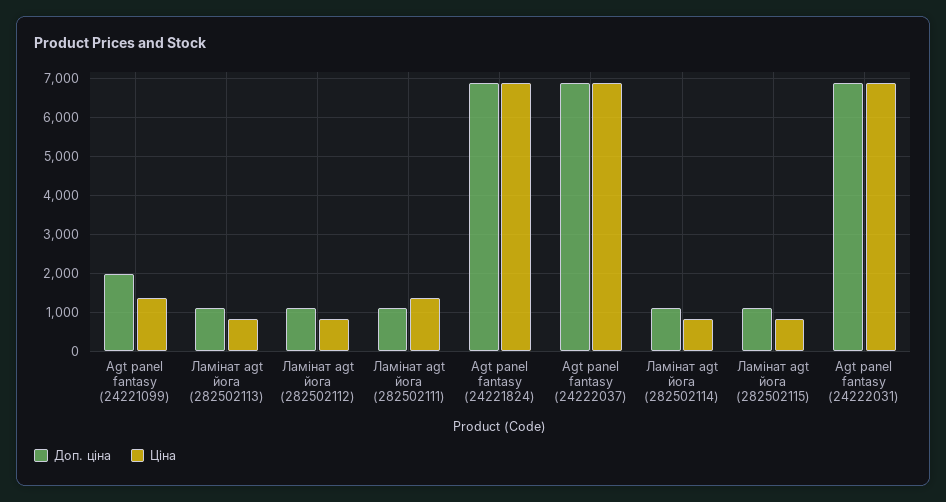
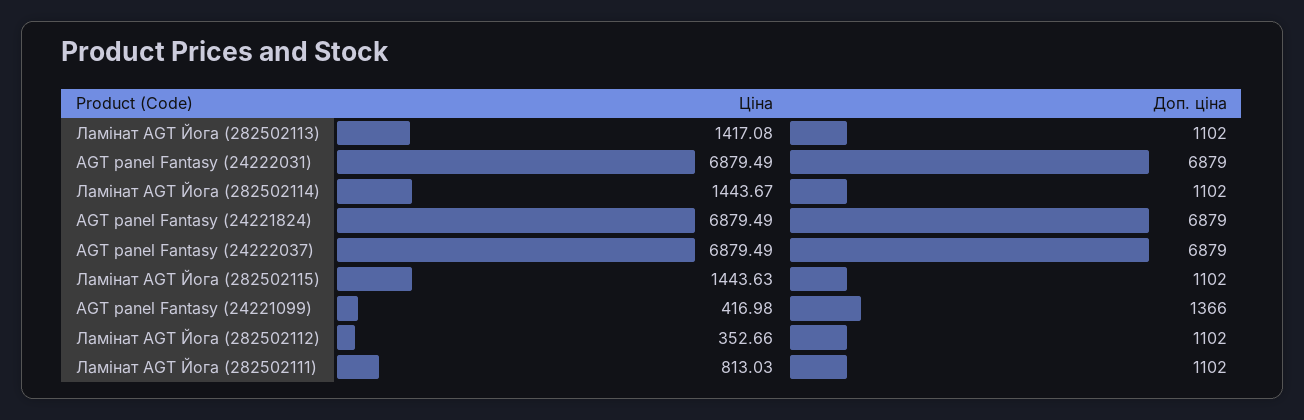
  {
    "Доп. ціна": {
-     "Agt panel fantasy (24221099)": 2000,
+     "Agt panel fantasy (24221099)": 1366,
      "Ламінат agt йога (282502113)": 1102,
      "Ламінат agt йога (282502112)": 1102,
      "Ламінат agt йога (282502111)": 1102,
      "Agt panel fantasy (24221824)": 6879,
      "Agt panel fantasy (24222037)": 6879,
      "Ламінат agt йога (282502114)": 1102,
      "Ламінат agt йога (282502115)": 1102,
      "Agt panel fantasy (24222031)": 6879
    },
    "Ціна": {
-     "Agt panel fantasy (24221099)": 1400,
+     "Agt panel fantasy (24221099)": 416.98,
-     "Ламінат agt йога (282502113)": 800,
+     "Ламінат agt йога (282502113)": 1417.08,
-     "Ламінат agt йога (282502112)": 800,
+     "Ламінат agt йога (282502112)": 352.66,
-     "Ламінат agt йога (282502111)": 1400,
+     "Ламінат agt йога (282502111)": 813.03,
      "Agt panel fantasy (24221824)": 6879.49,
      "Agt panel fantasy (24222037)": 6879.49,
-     "Ламінат agt йога (282502114)": 800,
+     "Ламінат agt йога (282502114)": 1443.67,
-     "Ламінат agt йога (282502115)": 800,
+     "Ламінат agt йога (282502115)": 1443.63,
      "Agt panel fantasy (24222031)": 6879.49
    }
  }

